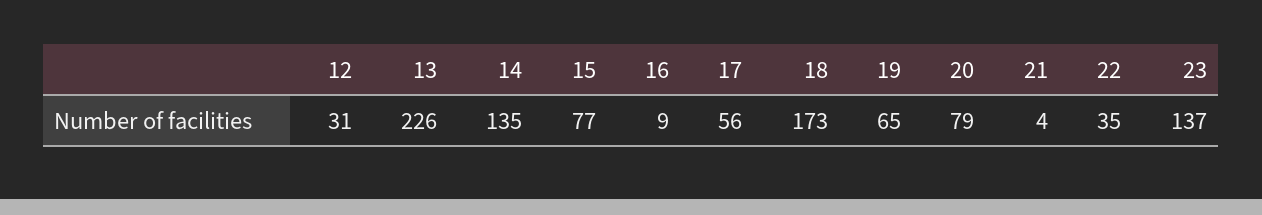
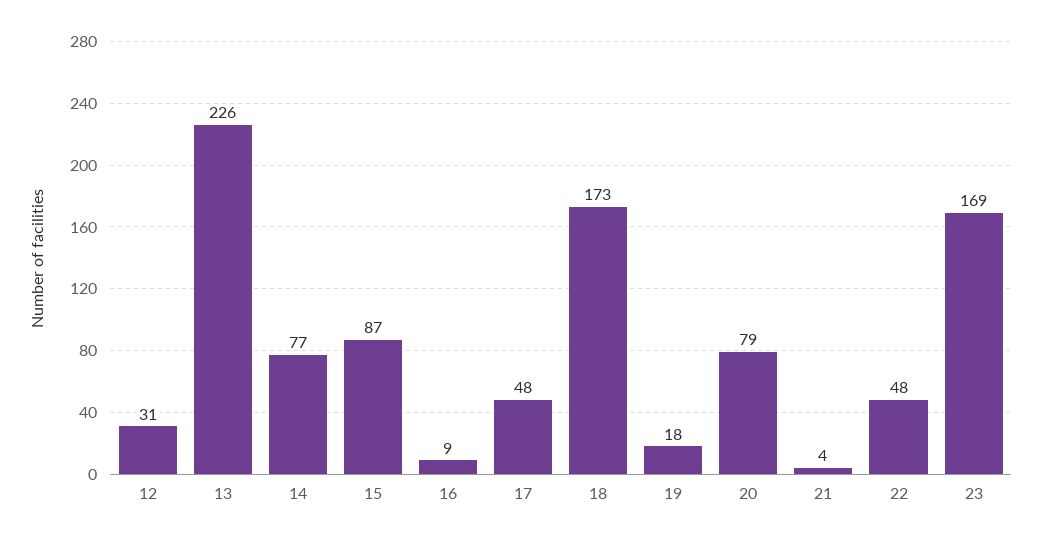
  {
    "12": 31,
    "13": 226,
-   "14": 135,
+   "14": 77,
-   "15": 77,
+   "15": 87,
    "16": 9,
-   "17": 56,
+   "17": 48,
    "18": 173,
-   "19": 65,
+   "19": 18,
    "20": 79,
    "21": 4,
-   "22": 35,
+   "22": 48,
-   "23": 137
+   "23": 169
  }

